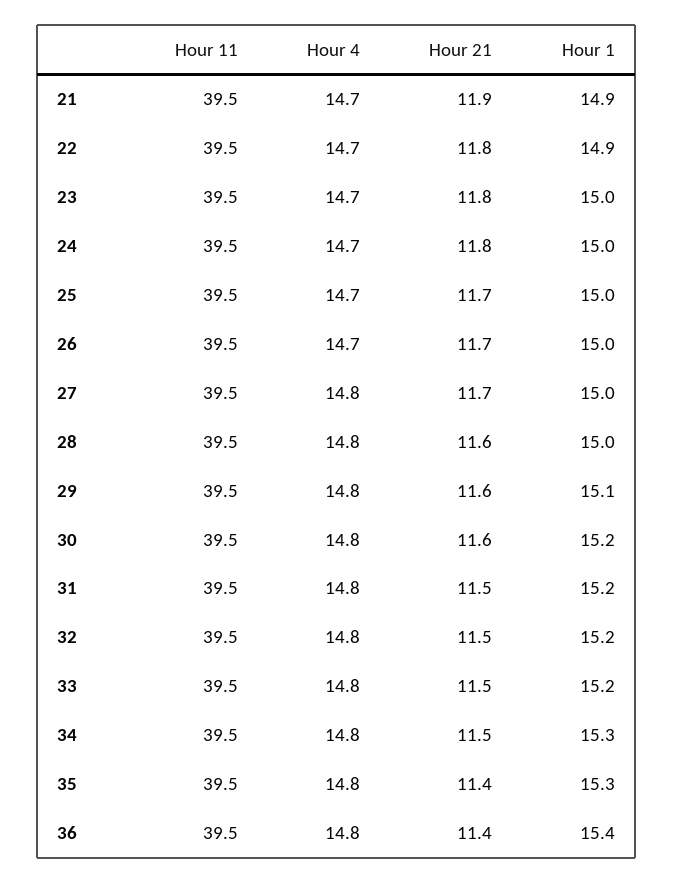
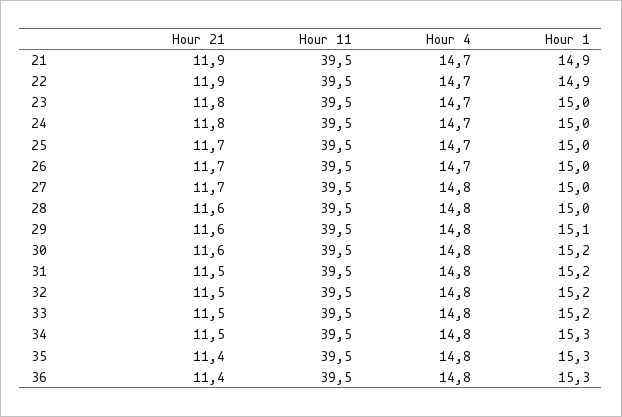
  {
    "Hour 11": {
      "21": 39.5,
      "22": 39.5,
      "23": 39.5,
      "24": 39.5,
      "25": 39.5,
      "26": 39.5,
      "27": 39.5,
      "28": 39.5,
      "29": 39.5,
      "30": 39.5,
      "31": 39.5,
      "32": 39.5,
      "33": 39.5,
      "34": 39.5,
      "35": 39.5,
      "36": 39.5
    },
    "Hour 4": {
      "21": 14.7,
      "22": 14.7,
      "23": 14.7,
      "24": 14.7,
      "25": 14.7,
      "26": 14.7,
      "27": 14.8,
      "28": 14.8,
      "29": 14.8,
      "30": 14.8,
      "31": 14.8,
      "32": 14.8,
      "33": 14.8,
      "34": 14.8,
      "35": 14.8,
      "36": 14.8
    },
    "Hour 21": {
      "21": 11.9,
-     "22": 11.8,
+     "22": 11.9,
      "23": 11.8,
      "24": 11.8,
      "25": 11.7,
      "26": 11.7,
      "27": 11.7,
      "28": 11.6,
      "29": 11.6,
      "30": 11.6,
      "31": 11.5,
      "32": 11.5,
      "33": 11.5,
      "34": 11.5,
      "35": 11.4,
      "36": 11.4
    },
    "Hour 1": {
      "21": 14.9,
      "22": 14.9,
      "23": 15,
      "24": 15,
      "25": 15,
      "26": 15,
      "27": 15,
      "28": 15,
      "29": 15.1,
      "30": 15.2,
      "31": 15.2,
      "32": 15.2,
      "33": 15.2,
      "34": 15.3,
      "35": 15.3,
-     "36": 15.4
+     "36": 15.3
    }
  }

